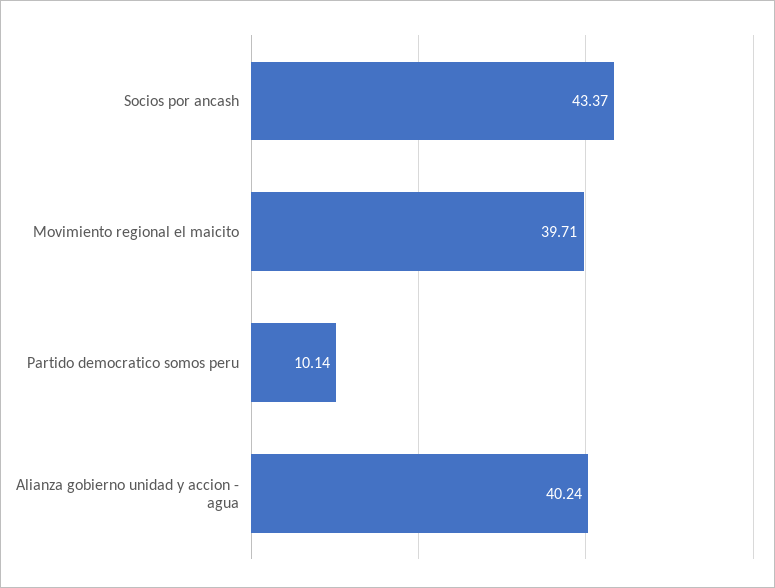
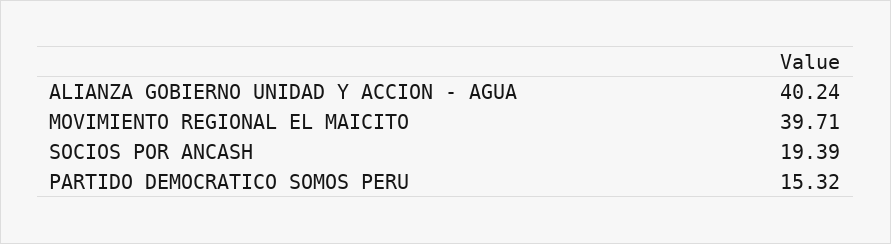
  {
-   "Socios por ancash": 43.37,
+   "Socios por ancash": 19.39,
    "Movimiento regional el maicito": 39.71,
-   "Partido democratico somos peru": 10.14,
+   "Partido democratico somos peru": 15.32,
    "Alianza gobierno unidad y accion - agua": 40.24
  }

